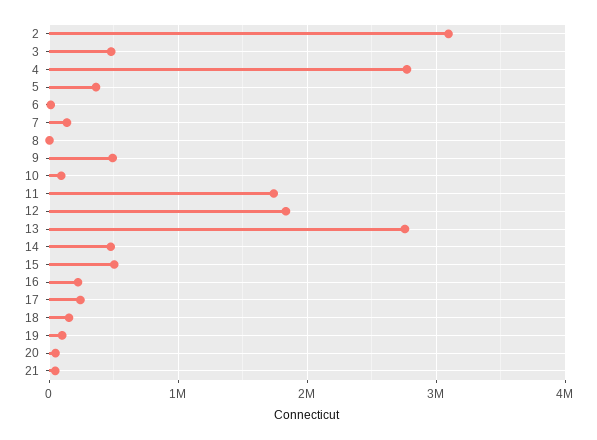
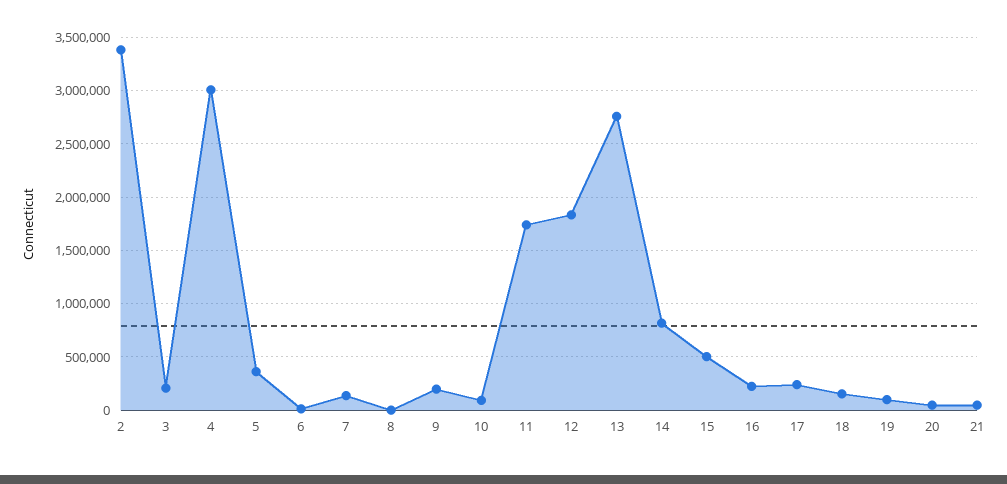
  {
-   "2": 3100000,
+   "2": 3400000,
-   "3": 500000,
+   "3": 200000,
-   "4": 2800000,
+   "4": 3000000,
    "5": 400000,
    "6": 0,
    "7": 100000,
    "8": 0,
-   "9": 500000,
+   "9": 200000,
    "10": 100000,
    "11": 1700000,
    "12": 1800000,
    "13": 2800000,
-   "14": 500000,
+   "14": 800000,
    "15": 500000,
    "16": 200000,
    "17": 200000,
    "18": 200000,
    "19": 100000,
    "20": 0,
    "21": 0
  }

